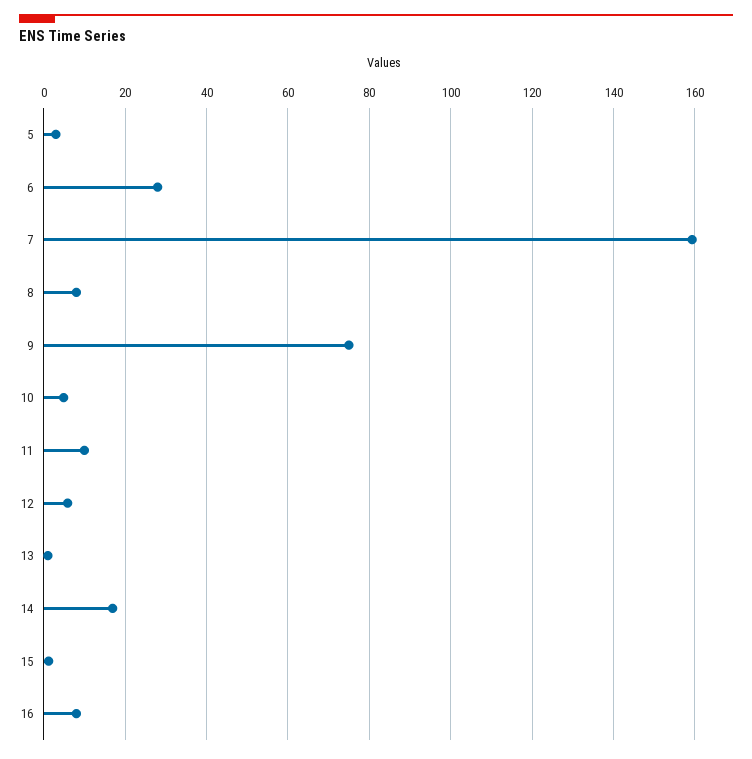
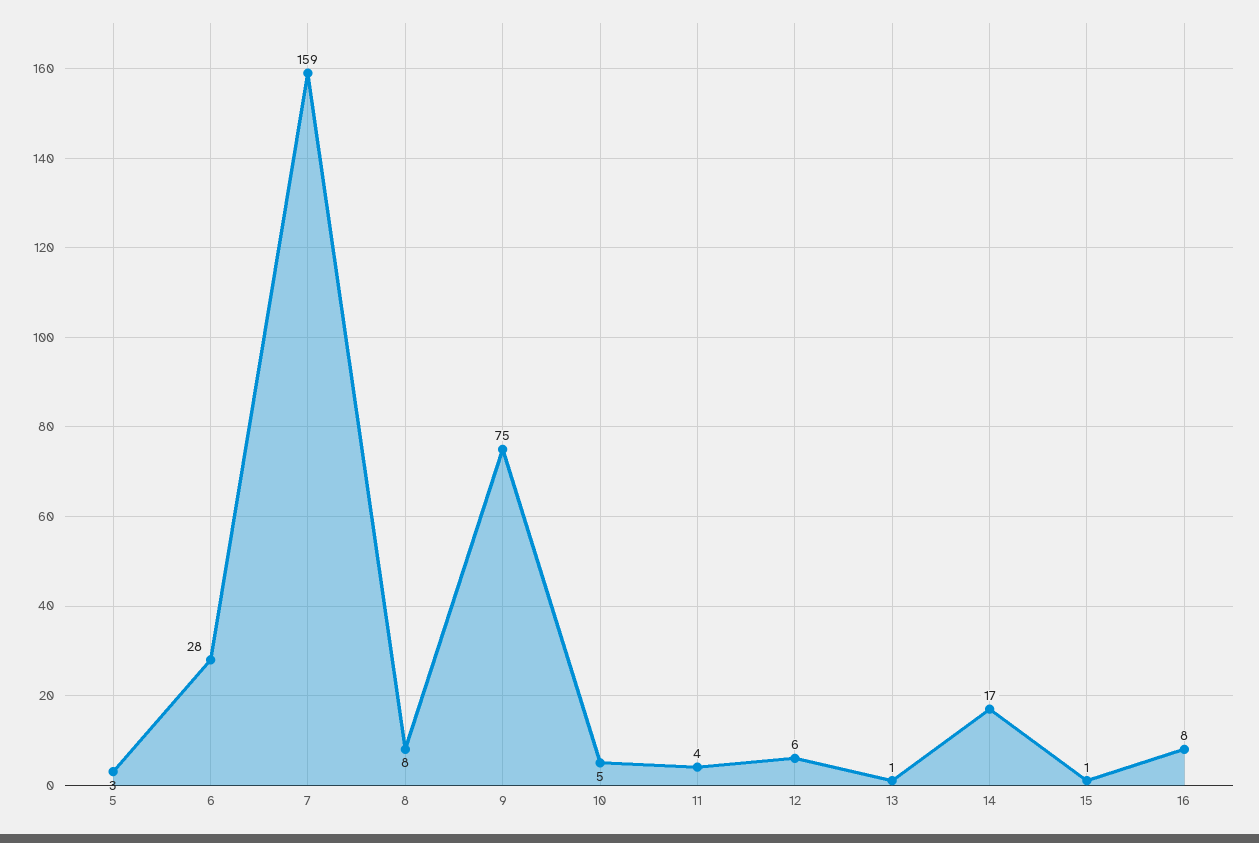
  {
    "5": 3,
    "6": 28,
    "7": 159,
    "8": 8,
    "9": 75,
    "10": 5,
-   "11": 10,
+   "11": 4,
    "12": 6,
    "13": 1,
    "14": 17,
    "15": 1,
    "16": 8
  }

